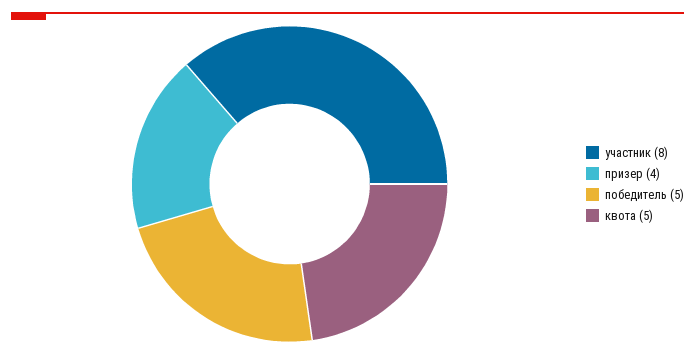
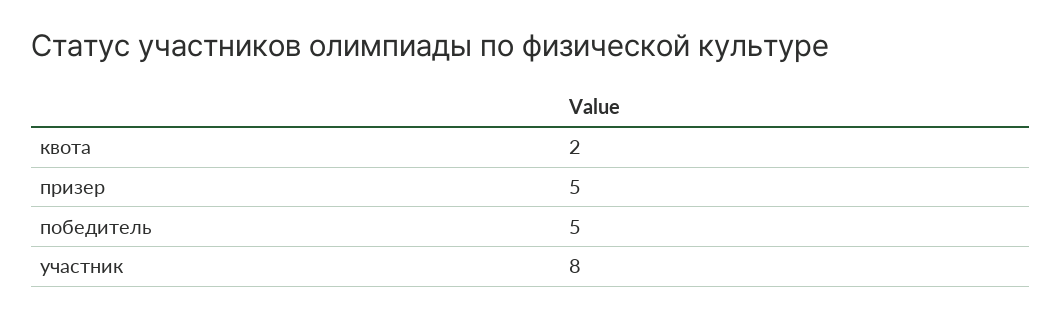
  {
    "участник": 8,
-   "призер": 4,
+   "призер": 5,
    "победитель": 5,
-   "квота": 5
+   "квота": 2
  }

